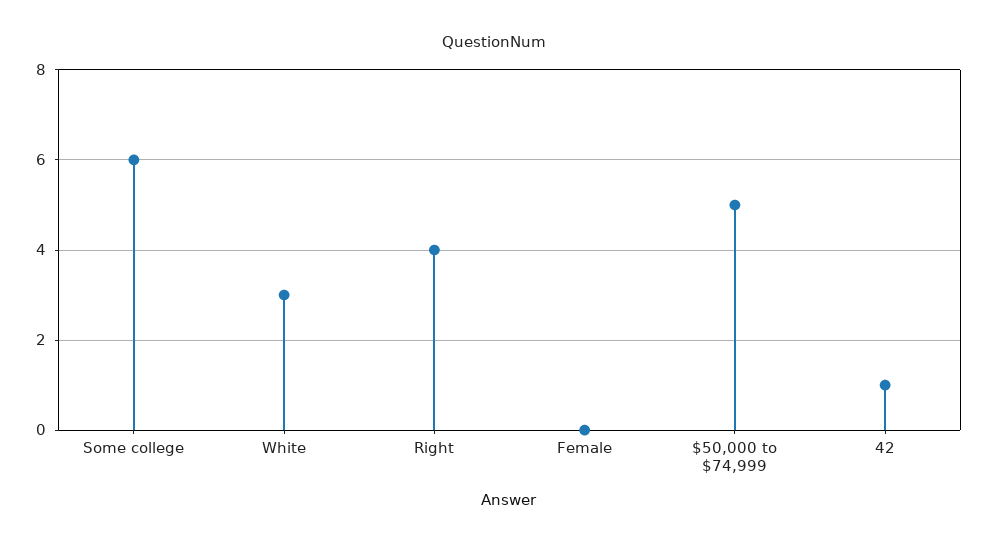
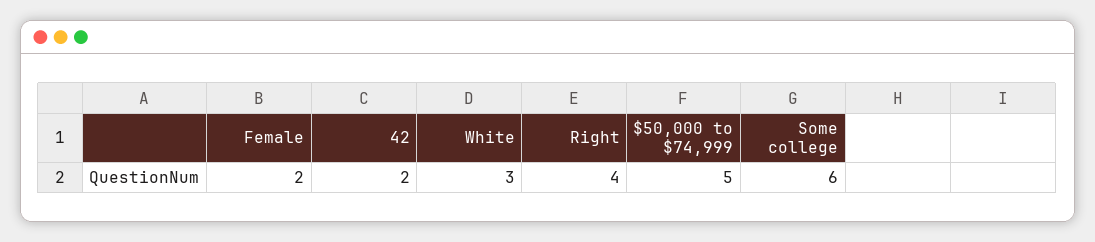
  {
    "Some college": 6,
    "White": 3,
    "Right": 4,
-   "Female": 0,
+   "Female": 2,
    "$50,000 to $74,999": 5,
-   "42": 1
+   "42": 2
  }

